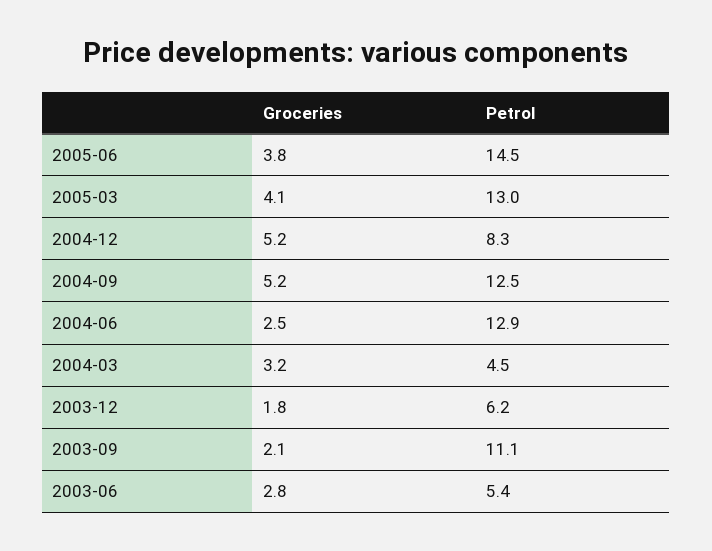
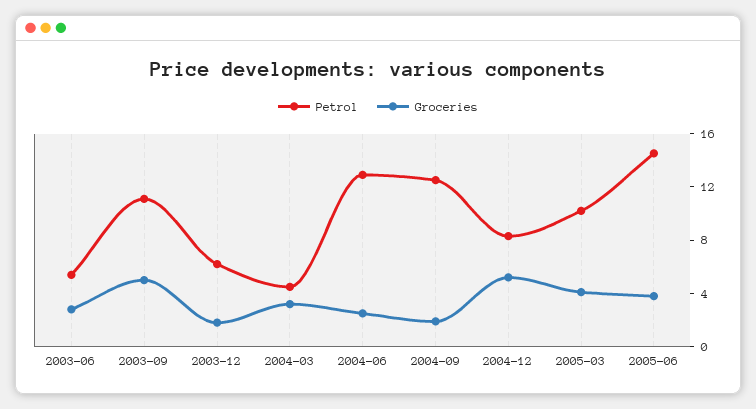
  {
    "Groceries": {
      "2005-06": 3.8,
      "2005-03": 4.1,
      "2004-12": 5.2,
-     "2004-09": 5.2,
+     "2004-09": 2,
      "2004-06": 2.5,
      "2004-03": 3.2,
      "2003-12": 1.8,
-     "2003-09": 2.1,
+     "2003-09": 5,
      "2003-06": 2.8
    },
    "Petrol": {
      "2005-06": 14.5,
-     "2005-03": 13,
+     "2005-03": 10,
      "2004-12": 8.3,
      "2004-09": 12.5,
      "2004-06": 12.9,
      "2004-03": 4.5,
      "2003-12": 6.2,
      "2003-09": 11.1,
      "2003-06": 5.4
    }
  }

